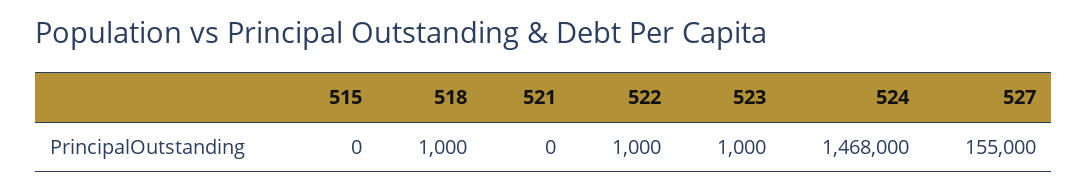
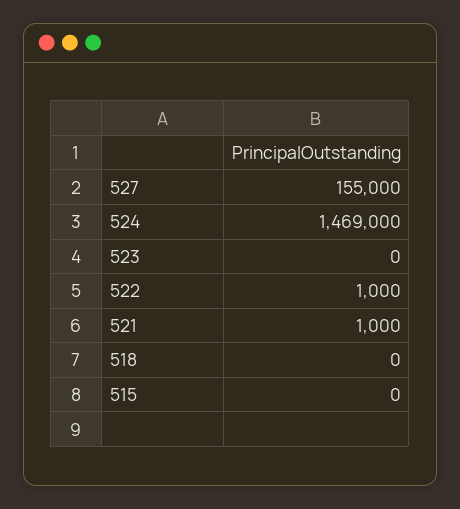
  {
    "515": 0,
-   "518": 1000,
+   "518": 0,
-   "521": 0,
+   "521": 1000,
    "522": 1000,
-   "523": 1000,
+   "523": 0,
-   "524": 1468000,
+   "524": 1469000,
    "527": 155000
  }

